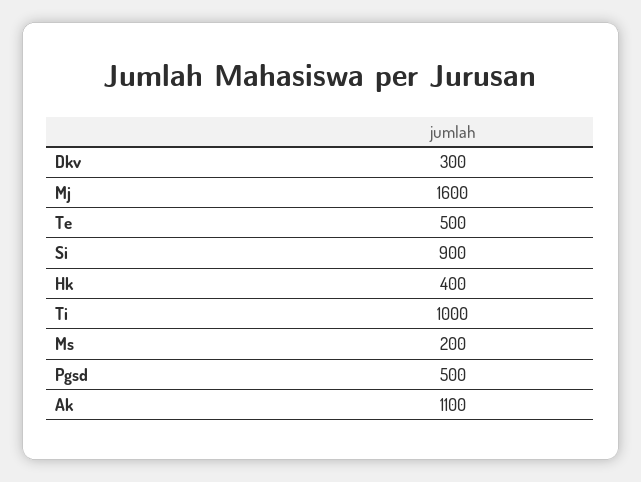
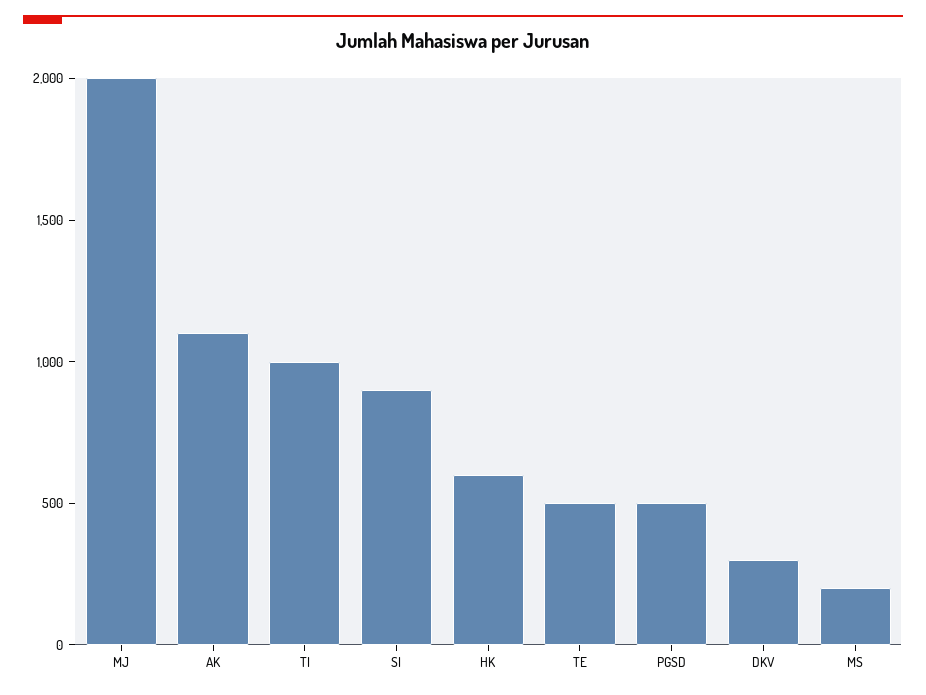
  {
    "Dkv": 300,
-   "Mj": 1600,
+   "Mj": 2000,
    "Te": 500,
    "Si": 900,
-   "Hk": 400,
+   "Hk": 600,
    "Ti": 1000,
    "Ms": 200,
    "Pgsd": 500,
    "Ak": 1100
  }

